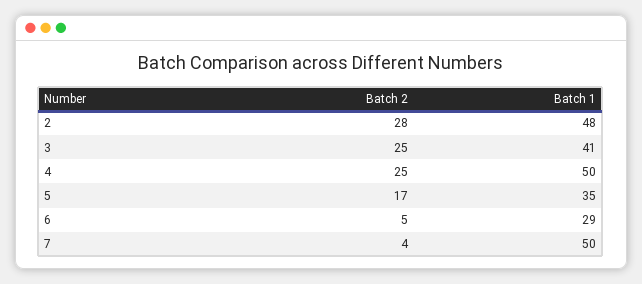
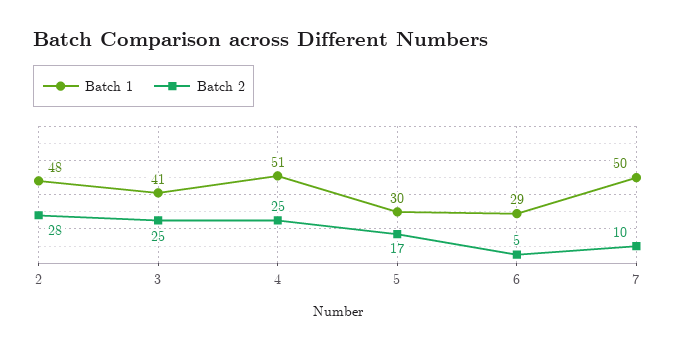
  {
    "Batch 2": {
      "2": 28,
      "3": 25,
      "4": 25,
      "5": 17,
      "6": 5,
-     "7": 4
+     "7": 10
    },
    "Batch 1": {
      "2": 48,
      "3": 41,
-     "4": 50,
+     "4": 51,
-     "5": 35,
+     "5": 30,
      "6": 29,
      "7": 50
    }
  }

